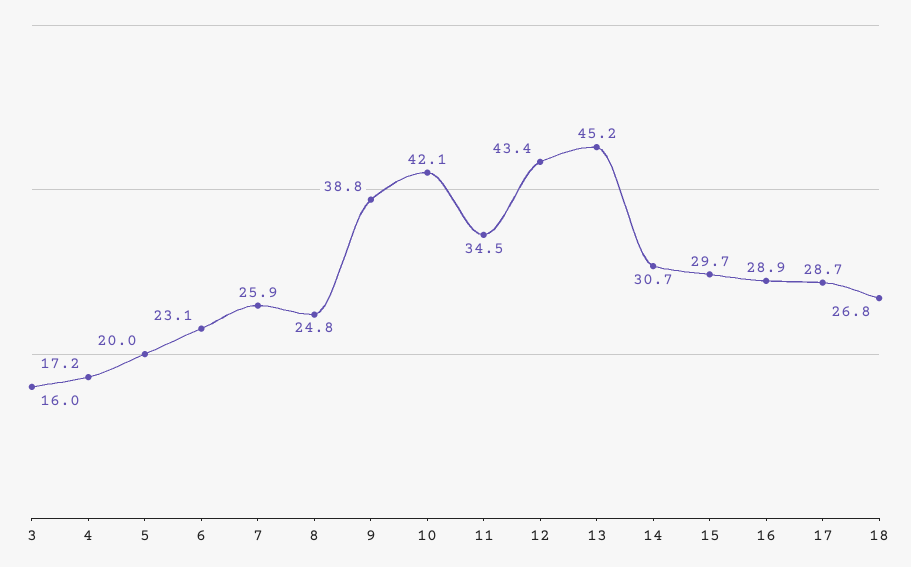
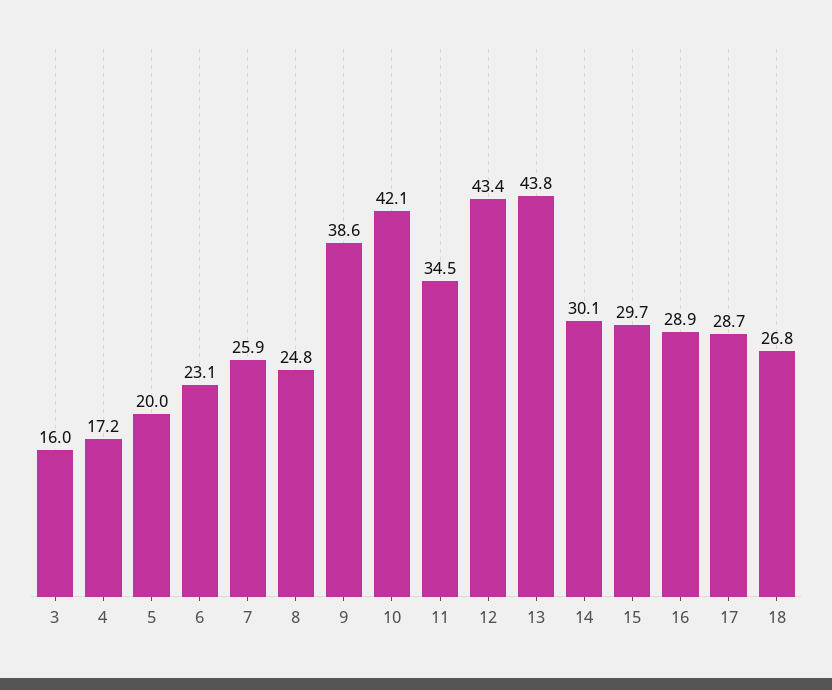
  {
    "3": 16,
    "4": 17.2,
    "5": 20,
    "6": 23.1,
    "7": 25.9,
    "8": 24.8,
-   "9": 38.8,
+   "9": 38.6,
    "10": 42.1,
    "11": 34.5,
    "12": 43.4,
-   "13": 45.2,
+   "13": 43.8,
-   "14": 30.7,
+   "14": 30.1,
    "15": 29.7,
    "16": 28.9,
    "17": 28.7,
    "18": 26.8
  }

